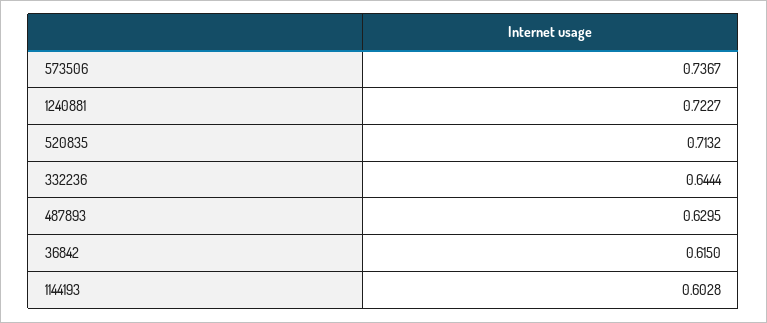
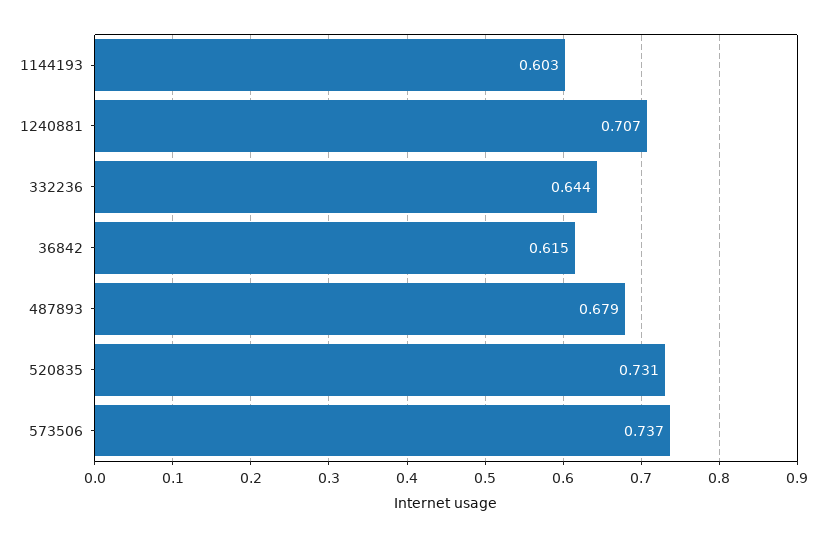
  {
    "573506": 0.7367,
-   "1240881": 0.7227,
+   "1240881": 0.707,
-   "520835": 0.7132,
+   "520835": 0.731,
    "332236": 0.6444,
-   "487893": 0.6295,
+   "487893": 0.679,
    "36842": 0.615,
    "1144193": 0.6028
  }

